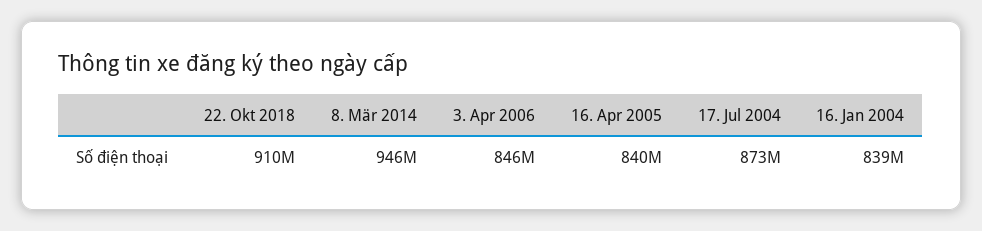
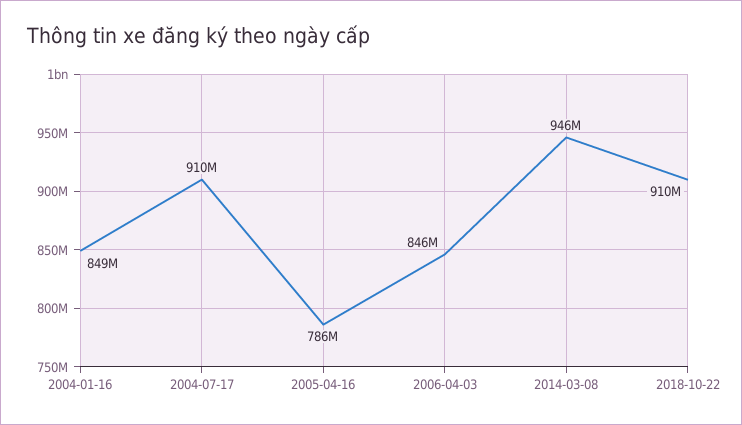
  {
    "22. Okt 2018": 910000000,
    "8. Mär 2014": 946000000,
    "3. Apr 2006": 846000000,
-   "16. Apr 2005": 840000000,
+   "16. Apr 2005": 786000000,
-   "17. Jul 2004": 873000000,
+   "17. Jul 2004": 910000000,
-   "16. Jan 2004": 839000000
+   "16. Jan 2004": 849000000
  }

